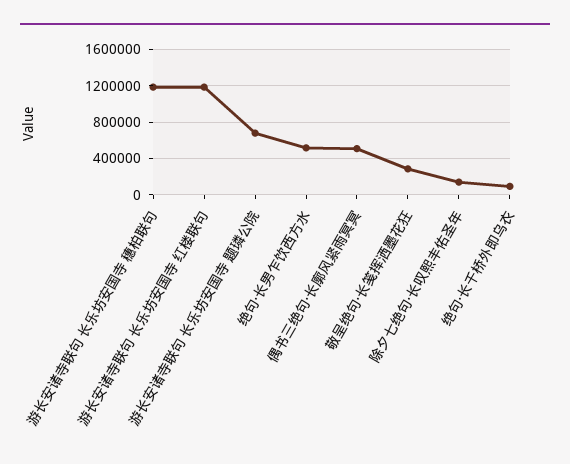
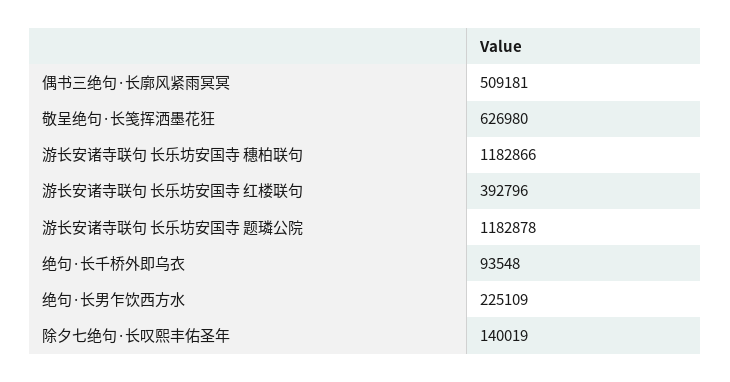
  {
    "游长安诸寺联句 长乐坊安国寺 穗柏联句": 1182866,
-   "游长安诸寺联句 长乐坊安国寺 红楼联句": 1200000,
+   "游长安诸寺联句 长乐坊安国寺 红楼联句": 392796,
-   "游长安诸寺联句 长乐坊安国寺 题璘公院": 700000,
+   "游长安诸寺联句 长乐坊安国寺 题璘公院": 1182878,
-   "绝句·长男乍饮西方水": 500000,
+   "绝句·长男乍饮西方水": 225109,
    "偶书三绝句·长廓风紧雨冥冥": 509181,
-   "敬呈绝句·长笺挥洒墨花狂": 300000,
+   "敬呈绝句·长笺挥洒墨花狂": 626980,
    "除夕七绝句·长叹熙丰佑圣年": 140019,
    "绝句·长千桥外即乌衣": 93548
  }

